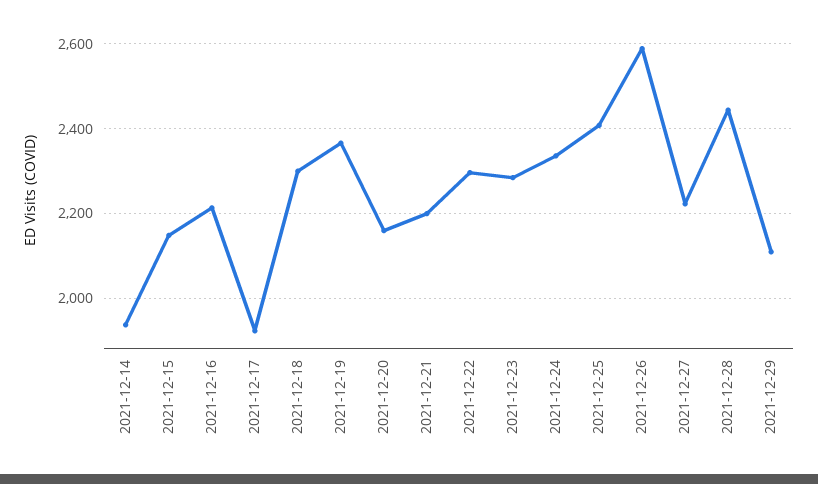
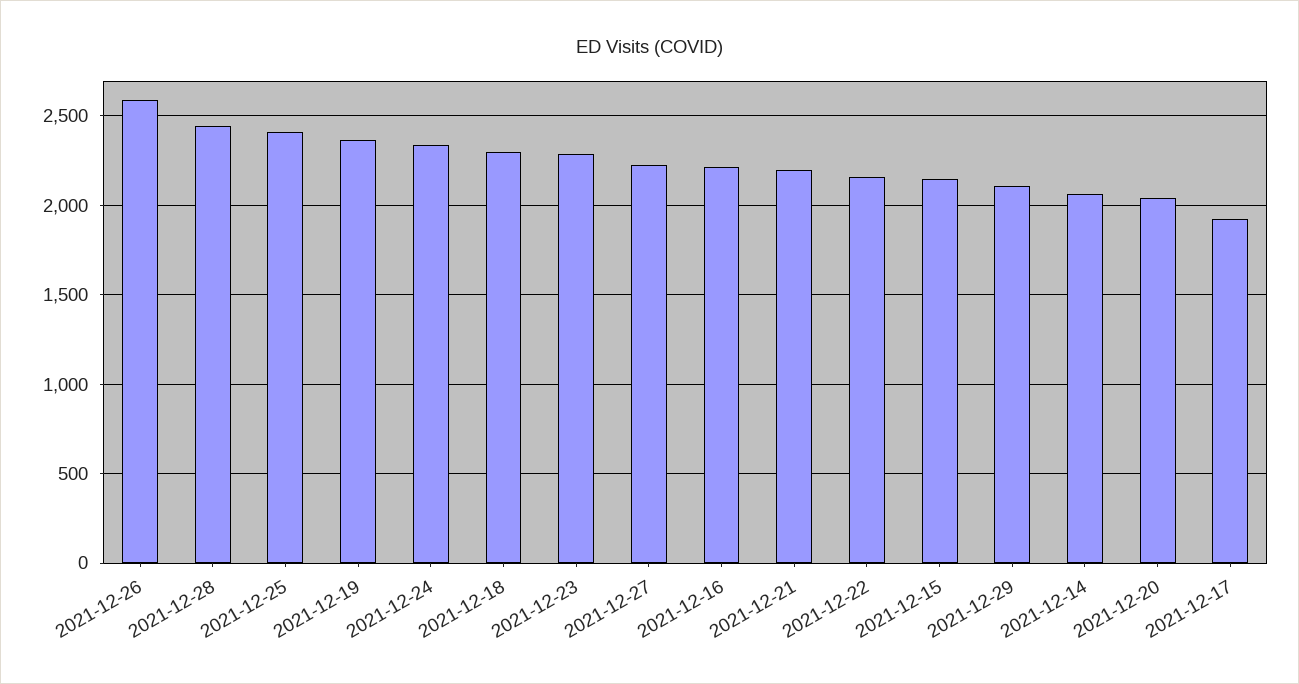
  {
-   "2021-12-14": 1940,
+   "2021-12-14": 2050,
    "2021-12-15": 2140,
    "2021-12-16": 2220,
    "2021-12-17": 1920,
    "2021-12-18": 2300,
    "2021-12-19": 2360,
-   "2021-12-20": 2160,
+   "2021-12-20": 2050,
    "2021-12-21": 2200,
-   "2021-12-22": 2300,
+   "2021-12-22": 2150,
    "2021-12-23": 2280,
    "2021-12-24": 2340,
    "2021-12-25": 2400,
    "2021-12-26": 2580,
    "2021-12-27": 2220,
    "2021-12-28": 2440,
    "2021-12-29": 2120
  }

